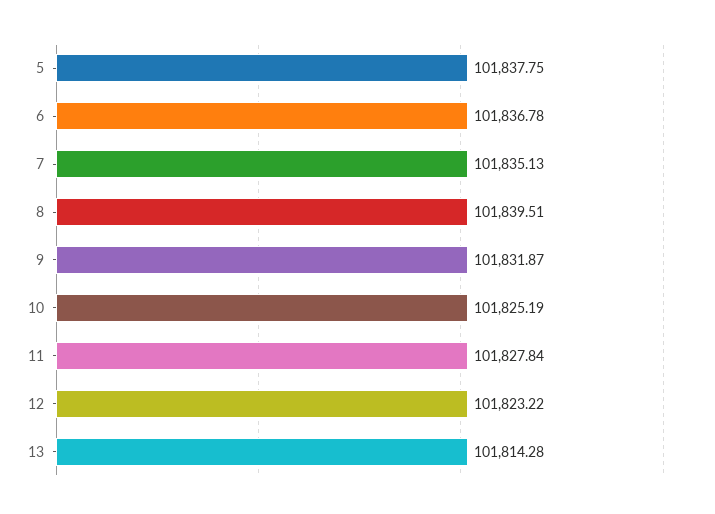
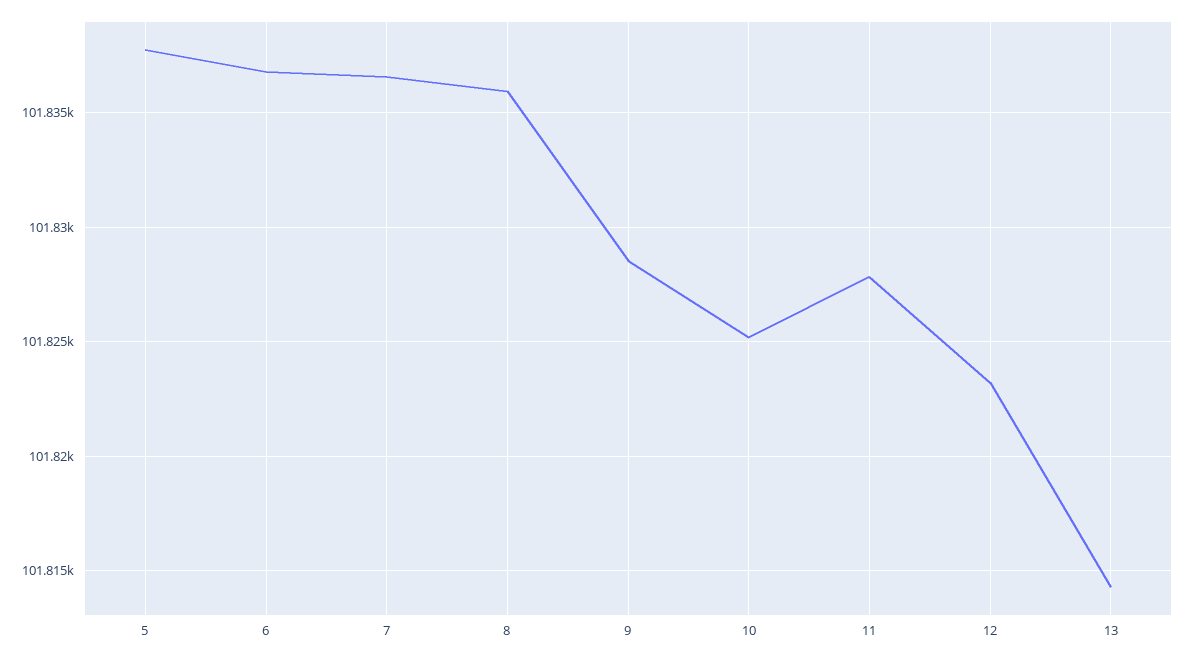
  {
    "5": 101837.75,
    "6": 101836.78,
-   "7": 101835.13,
+   "7": 101836.5,
-   "8": 101839.51,
+   "8": 101836,
-   "9": 101831.87,
+   "9": 101828.5,
    "10": 101825.19,
    "11": 101827.84,
    "12": 101823.22,
    "13": 101814.28
  }

